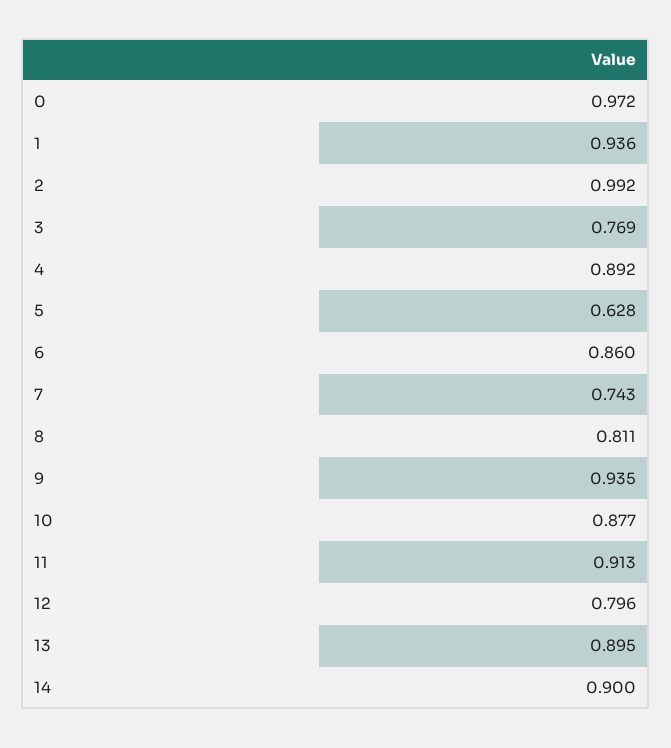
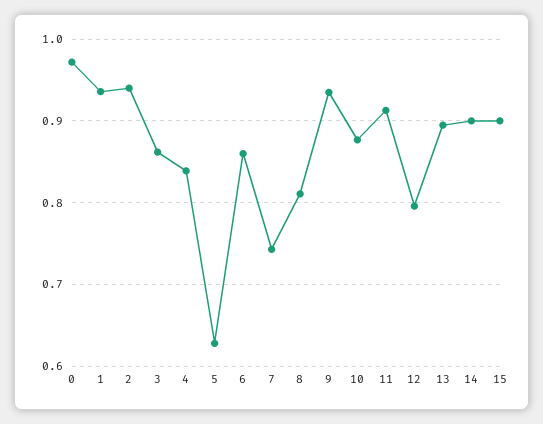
  {
    "0": 0.972,
    "1": 0.936,
-   "2": 0.992,
+   "2": 0.94,
-   "3": 0.769,
+   "3": 0.86,
-   "4": 0.892,
+   "4": 0.84,
    "5": 0.628,
    "6": 0.86,
    "7": 0.743,
    "8": 0.811,
    "9": 0.935,
    "10": 0.877,
    "11": 0.913,
    "12": 0.796,
    "13": 0.895,
-   "14": 0.9
+   "14": 0.9,
+   "15": 0.9
  }

